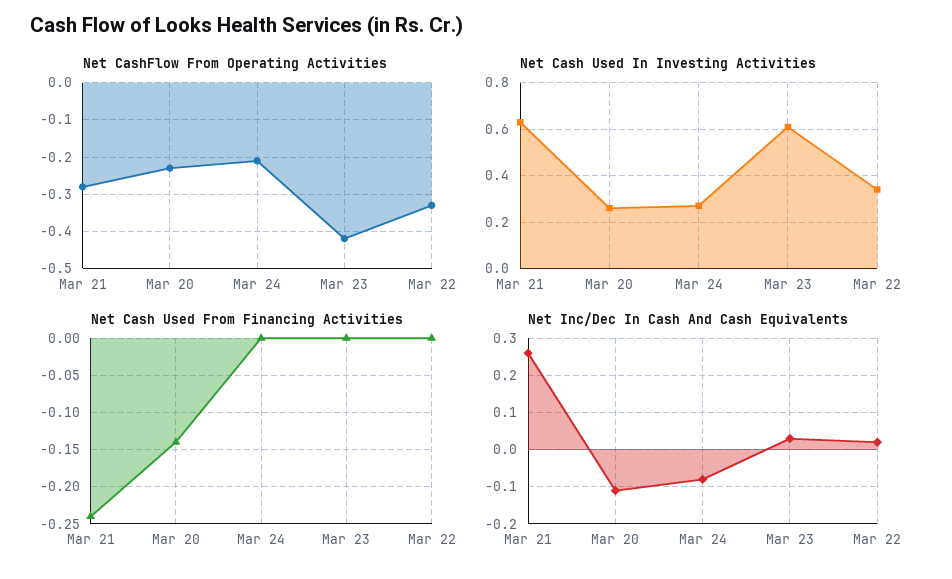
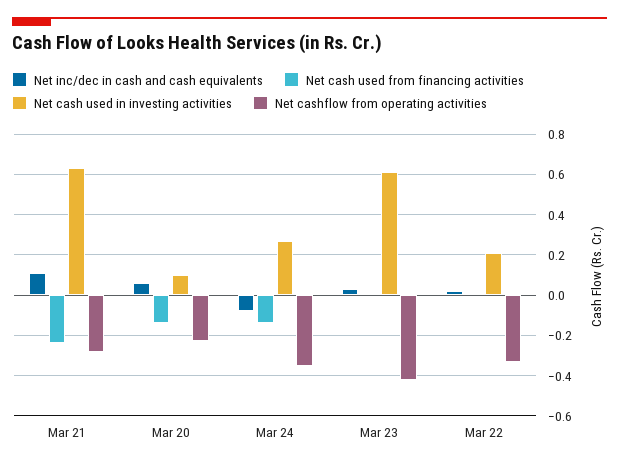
  {
    "Net CashFlow From Operating Activities": {
      "Mar 21": -0.3,
      "Mar 20": -0.25,
-     "Mar 24": -0.2,
+     "Mar 24": -0.35,
      "Mar 23": -0.4,
      "Mar 22": -0.35
    },
    "Net Cash Used In Investing Activities": {
      "Mar 21": 0.65,
-     "Mar 20": 0.25,
+     "Mar 20": 0.1,
      "Mar 24": 0.25,
      "Mar 23": 0.6,
-     "Mar 22": 0.35
+     "Mar 22": 0.2
    },
    "Net Cash Used From Financing Activities": {
      "Mar 21": -0.24,
      "Mar 20": -0.14,
-     "Mar 24": 0,
+     "Mar 24": -0.15,
      "Mar 23": 0,
      "Mar 22": 0
    },
    "Net Inc/Dec In Cash And Cash Equivalents": {
-     "Mar 21": 0.25,
+     "Mar 21": 0.1,
-     "Mar 20": -0.1,
+     "Mar 20": 0.05,
      "Mar 24": -0.1,
      "Mar 23": 0.05,
      "Mar 22": 0
    }
  }

